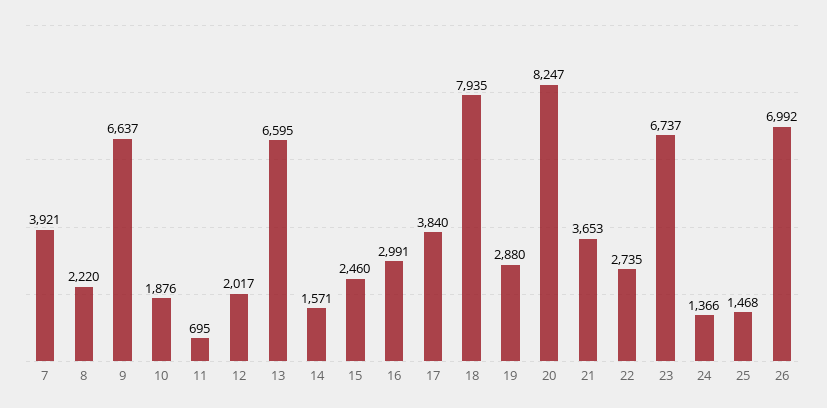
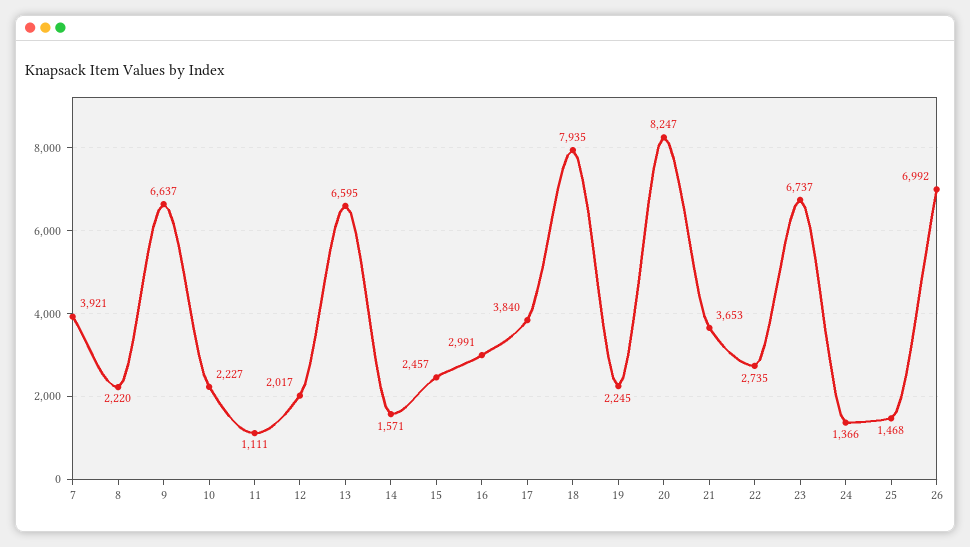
  {
    "7": 3921,
    "8": 2220,
    "9": 6637,
-   "10": 1876,
+   "10": 2227,
-   "11": 695,
+   "11": 1111,
    "12": 2017,
    "13": 6595,
    "14": 1571,
-   "15": 2460,
+   "15": 2457,
    "16": 2991,
    "17": 3840,
    "18": 7935,
-   "19": 2880,
+   "19": 2245,
    "20": 8247,
    "21": 3653,
    "22": 2735,
    "23": 6737,
    "24": 1366,
    "25": 1468,
    "26": 6992
  }

